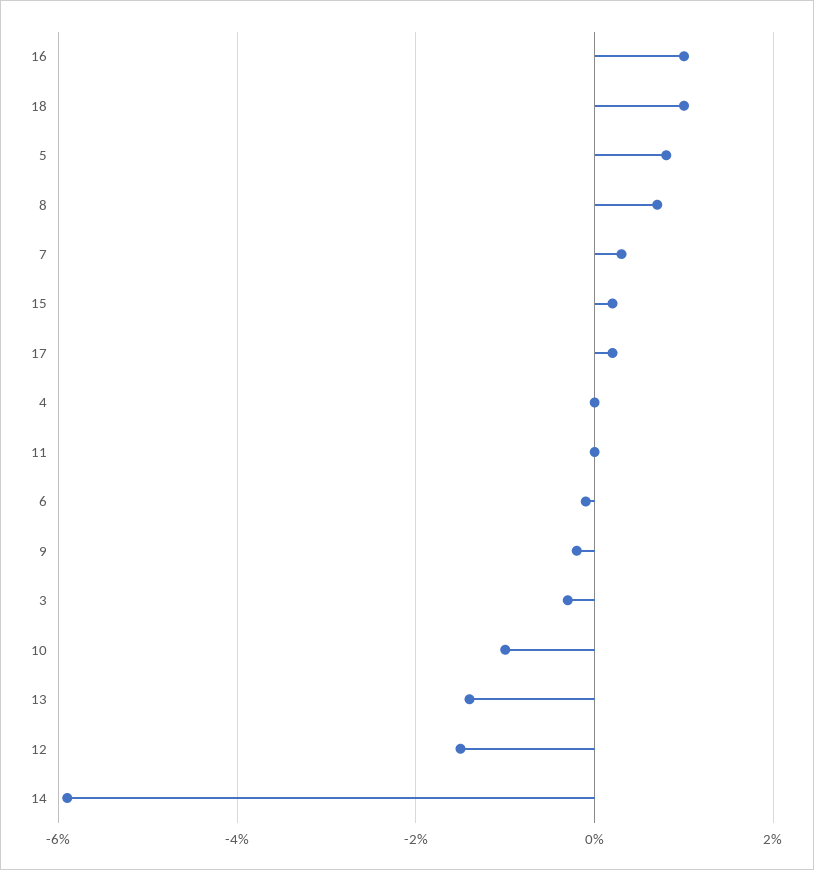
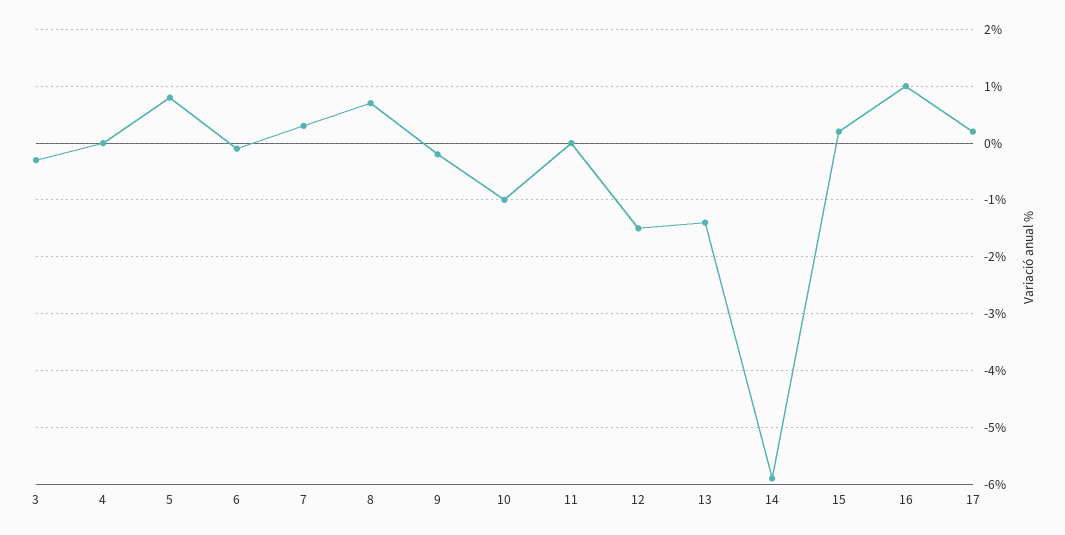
  {
    "16": 1,
-   "18": 1,
    "5": 1,
    "8": 0.5,
    "7": 0.5,
    "15": 0,
    "17": 0,
    "4": 0,
    "11": 0,
    "6": 0,
    "9": 0,
    "3": -0.5,
    "10": -1,
    "13": -1.5,
    "12": -1.5,
    "14": -6
  }

